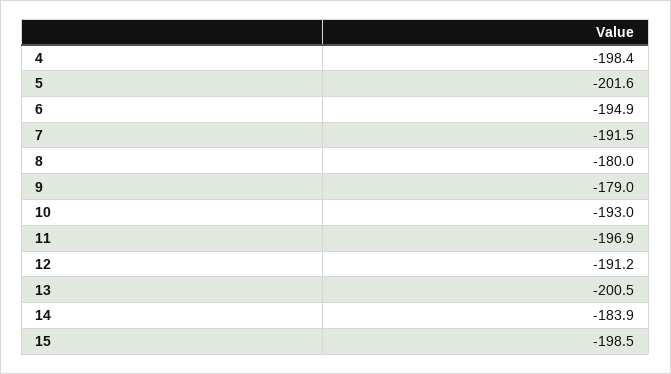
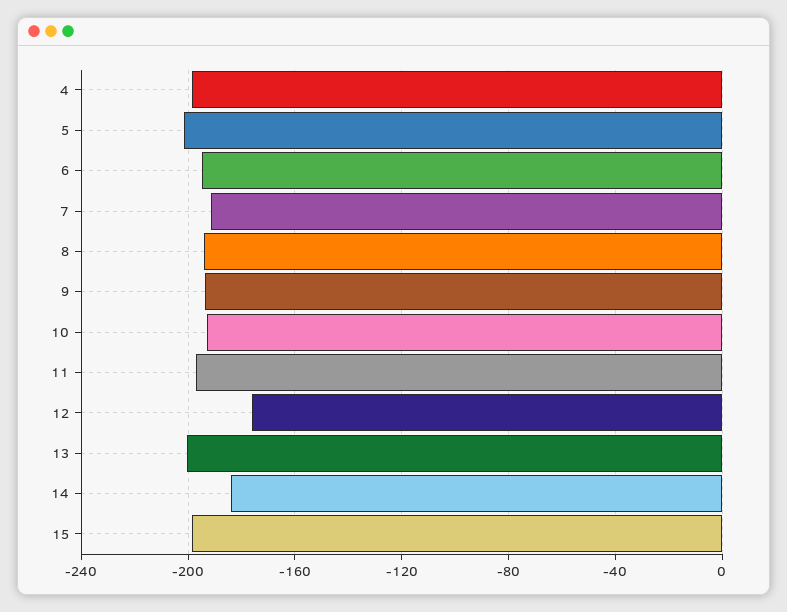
  {
    "4": -198.4,
    "5": -201.6,
    "6": -194.9,
    "7": -191.5,
-   "8": -180,
+   "8": -195,
-   "9": -179,
+   "9": -195,
    "10": -193,
    "11": -196.9,
-   "12": -191.2,
+   "12": -175,
    "13": -200.5,
    "14": -183.9,
    "15": -198.5
  }

